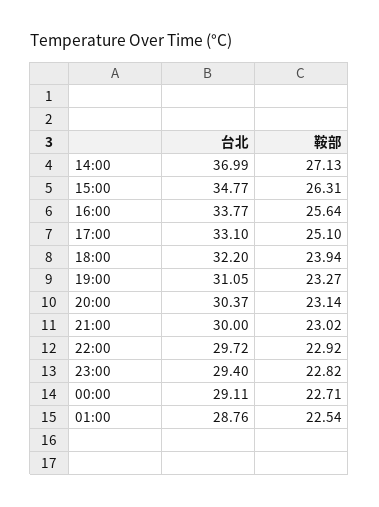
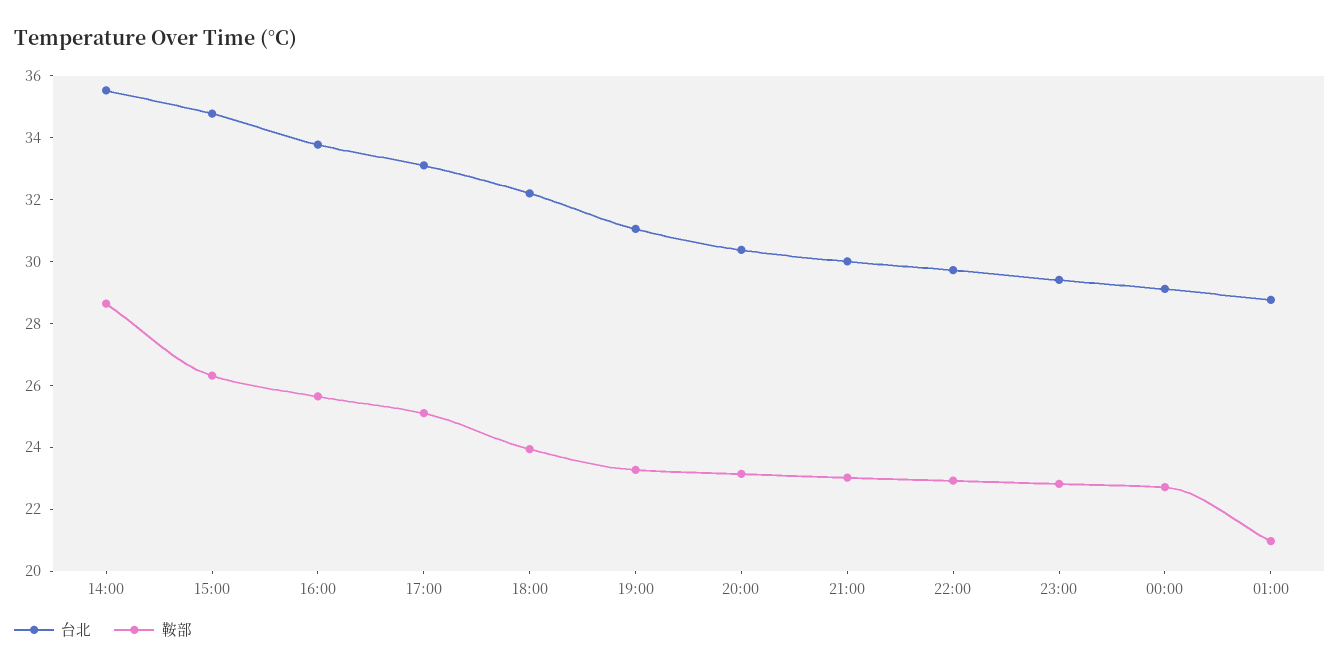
  {
    "台北": {
-     "14:00": 36.99,
+     "14:00": 35.5,
      "15:00": 34.77,
      "16:00": 33.77,
      "17:00": 33.1,
      "18:00": 32.2,
      "19:00": 31.05,
      "20:00": 30.37,
      "21:00": 30,
      "22:00": 29.72,
      "23:00": 29.4,
      "00:00": 29.11,
      "01:00": 28.76
    },
    "鞍部": {
-     "14:00": 27.13,
+     "14:00": 28.5,
      "15:00": 26.31,
      "16:00": 25.64,
      "17:00": 25.1,
      "18:00": 23.94,
      "19:00": 23.27,
      "20:00": 23.14,
      "21:00": 23.02,
      "22:00": 22.92,
      "23:00": 22.82,
      "00:00": 22.71,
-     "01:00": 22.54
+     "01:00": 21
    }
  }

